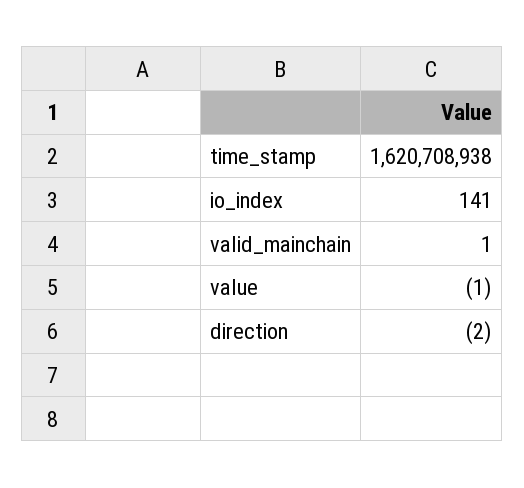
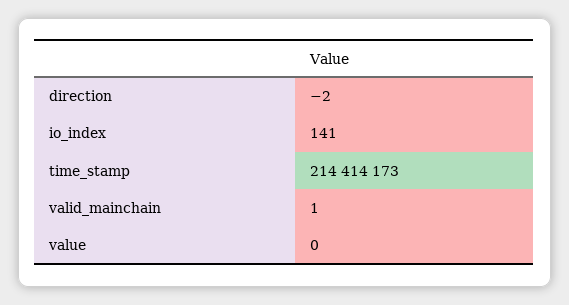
  {
-   "time_stamp": 1620708938,
+   "time_stamp": 214414173,
    "io_index": 141,
    "valid_mainchain": 1,
-   "value": -1,
+   "value": 0,
    "direction": -2
  }

